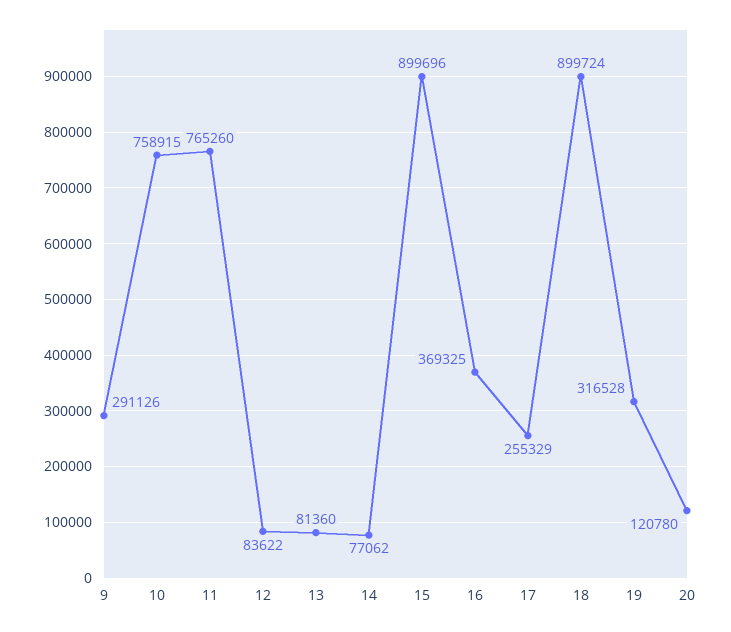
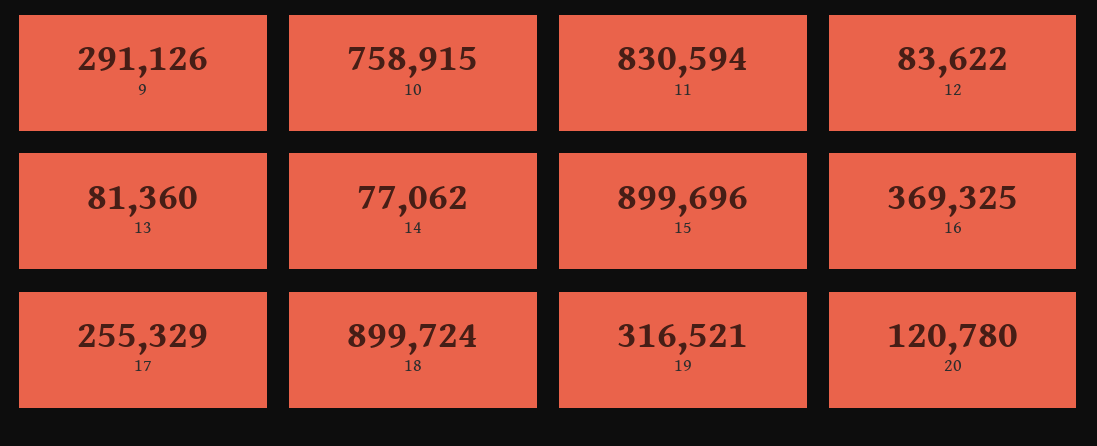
  {
    "9": 291126,
    "10": 758915,
-   "11": 765260,
+   "11": 830594,
    "12": 83622,
    "13": 81360,
    "14": 77062,
    "15": 899696,
    "16": 369325,
    "17": 255329,
    "18": 899724,
-   "19": 316528,
+   "19": 316521,
    "20": 120780
  }

